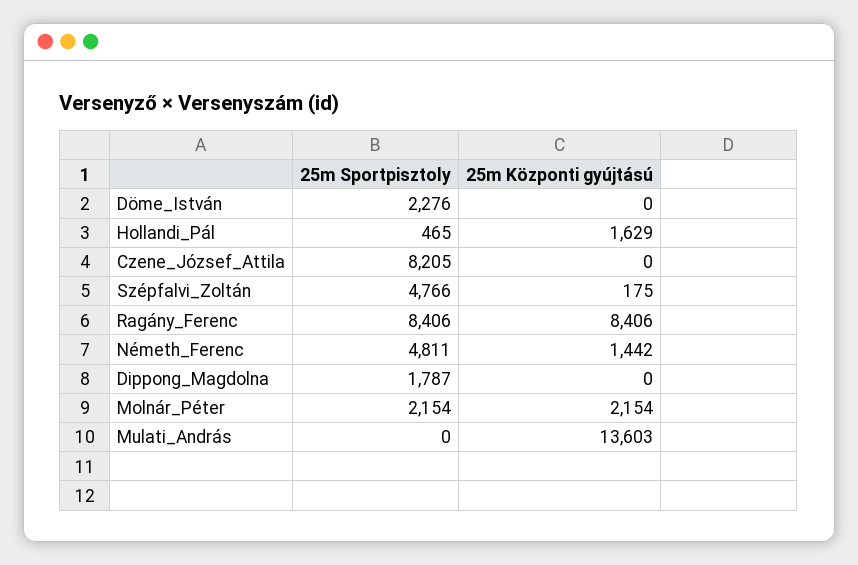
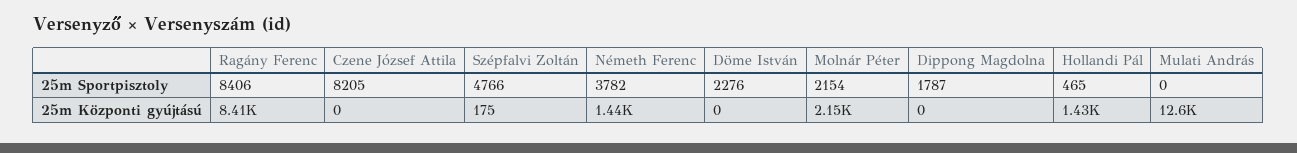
  {
    "25m Sportpisztoly": {
      "Döme_István": 2276,
      "Hollandi_Pál": 465,
      "Czene_József_Attila": 8205,
      "Szépfalvi_Zoltán": 4766,
      "Ragány_Ferenc": 8406,
-     "Németh_Ferenc": 4811,
+     "Németh_Ferenc": 3782,
      "Dippong_Magdolna": 1787,
      "Molnár_Péter": 2154,
      "Mulati_András": 0
    },
    "25m Központi gyújtású": {
      "Döme_István": 0,
-     "Hollandi_Pál": 1629,
+     "Hollandi_Pál": 1430,
      "Czene_József_Attila": 0,
      "Szépfalvi_Zoltán": 175,
      "Ragány_Ferenc": 8406,
      "Németh_Ferenc": 1442,
      "Dippong_Magdolna": 0,
      "Molnár_Péter": 2154,
-     "Mulati_András": 13603
+     "Mulati_András": 12600
    }
  }

